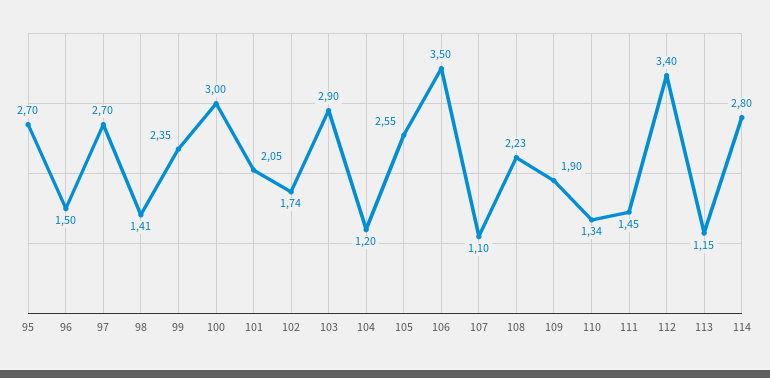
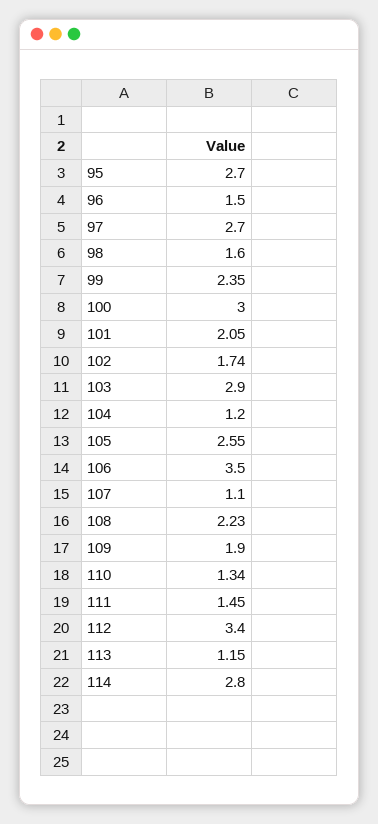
  {
    "95": 2.7,
    "96": 1.5,
    "97": 2.7,
-   "98": 1.41,
+   "98": 1.6,
    "99": 2.35,
    "100": 3,
    "101": 2.05,
    "102": 1.74,
    "103": 2.9,
    "104": 1.2,
    "105": 2.55,
    "106": 3.5,
    "107": 1.1,
    "108": 2.23,
    "109": 1.9,
    "110": 1.34,
    "111": 1.45,
    "112": 3.4,
    "113": 1.15,
    "114": 2.8
  }

